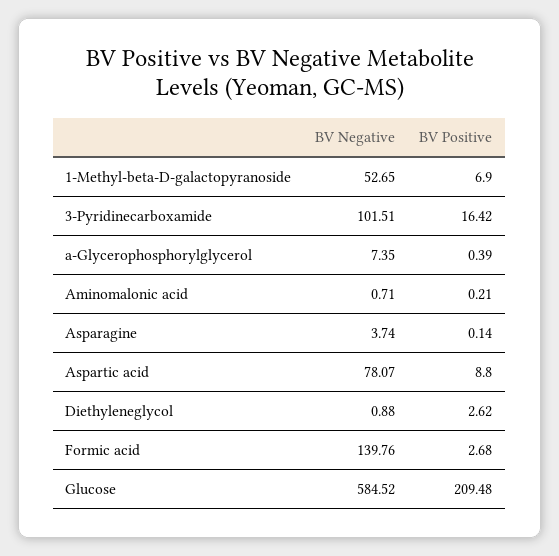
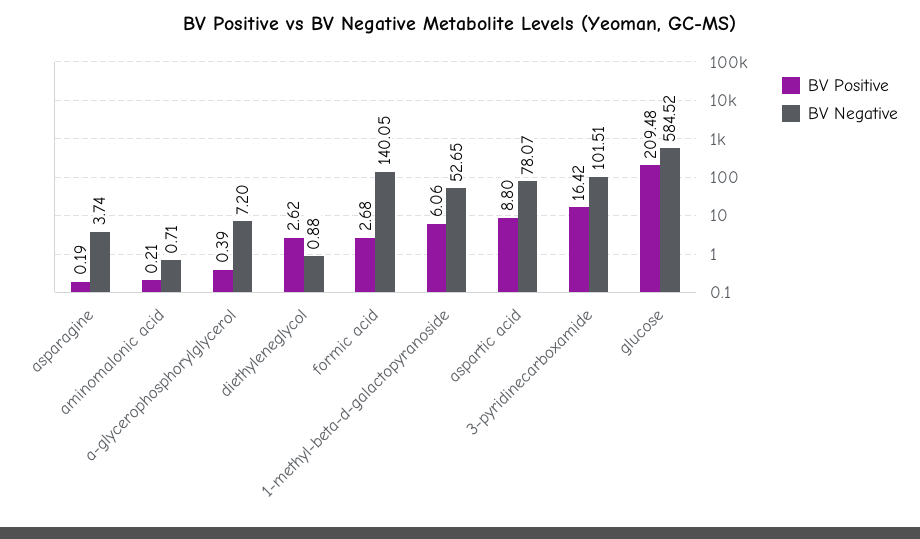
  {
    "BV Negative": {
      "1-Methyl-beta-D-galactopyranoside": 52.65,
      "3-Pyridinecarboxamide": 101.51,
-     "a-Glycerophosphorylglycerol": 7.35,
+     "a-Glycerophosphorylglycerol": 7.2,
      "Aminomalonic acid": 0.71,
      "Asparagine": 3.74,
      "Aspartic acid": 78.07,
      "Diethyleneglycol": 0.88,
-     "Formic acid": 139.76,
+     "Formic acid": 140.05,
      "Glucose": 584.52
    },
    "BV Positive": {
-     "1-Methyl-beta-D-galactopyranoside": 6.9,
+     "1-Methyl-beta-D-galactopyranoside": 6.06,
      "3-Pyridinecarboxamide": 16.42,
      "a-Glycerophosphorylglycerol": 0.39,
      "Aminomalonic acid": 0.21,
-     "Asparagine": 0.14,
+     "Asparagine": 0.19,
      "Aspartic acid": 8.8,
      "Diethyleneglycol": 2.62,
      "Formic acid": 2.68,
      "Glucose": 209.48
    }
  }

